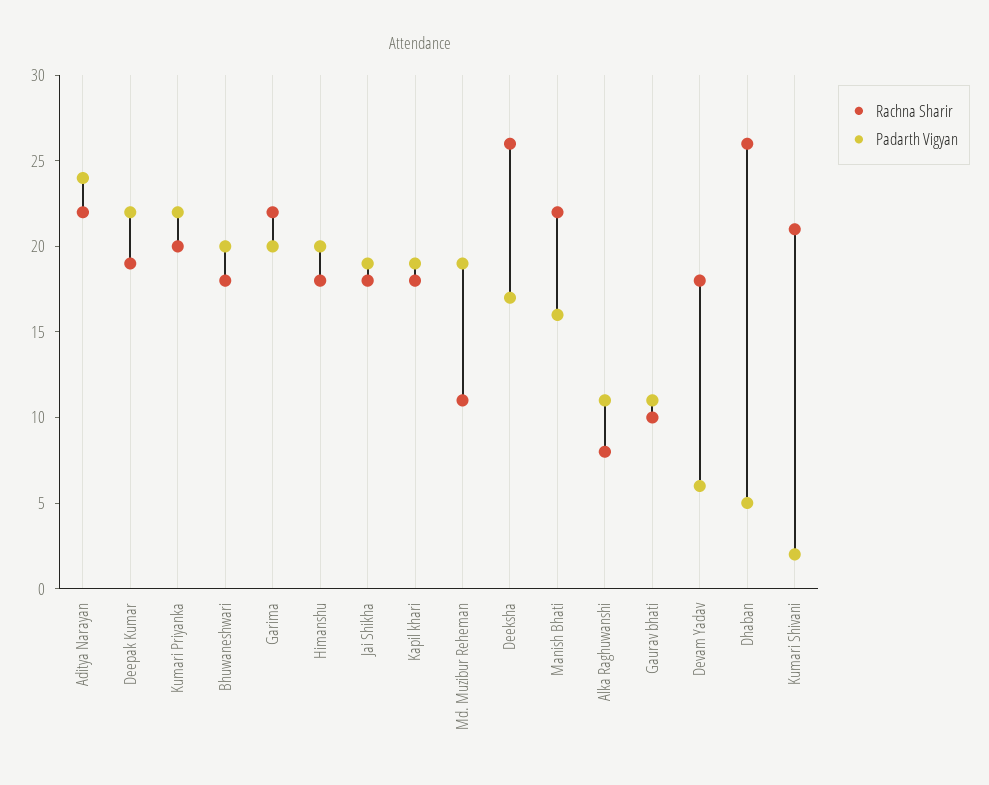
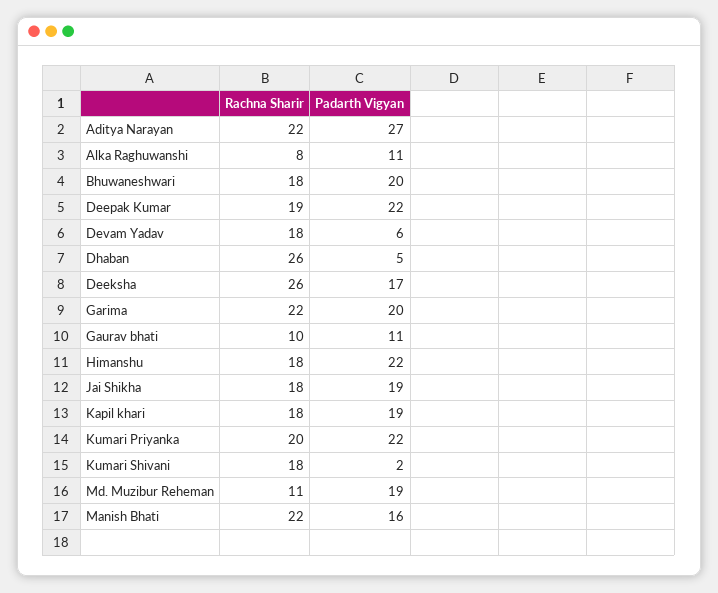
  {
    "Rachna Sharir": {
      "Aditya Narayan": 22,
      "Deepak Kumar": 19,
      "Kumari Priyanka": 20,
      "Bhuwaneshwari": 18,
      "Garima": 22,
      "Himanshu": 18,
      "Jai Shikha": 18,
      "Kapil khari": 18,
      "Md. Muzibur Reheman": 11,
      "Deeksha": 26,
      "Manish Bhati": 22,
      "Alka Raghuwanshi": 8,
      "Gaurav bhati": 10,
      "Devam Yadav": 18,
      "Dhaban": 26,
-     "Kumari Shivani": 21
+     "Kumari Shivani": 18
    },
    "Padarth Vigyan": {
-     "Aditya Narayan": 24,
+     "Aditya Narayan": 27,
      "Deepak Kumar": 22,
      "Kumari Priyanka": 22,
      "Bhuwaneshwari": 20,
      "Garima": 20,
-     "Himanshu": 20,
+     "Himanshu": 22,
      "Jai Shikha": 19,
      "Kapil khari": 19,
      "Md. Muzibur Reheman": 19,
      "Deeksha": 17,
      "Manish Bhati": 16,
      "Alka Raghuwanshi": 11,
      "Gaurav bhati": 11,
      "Devam Yadav": 6,
      "Dhaban": 5,
      "Kumari Shivani": 2
    }
  }

